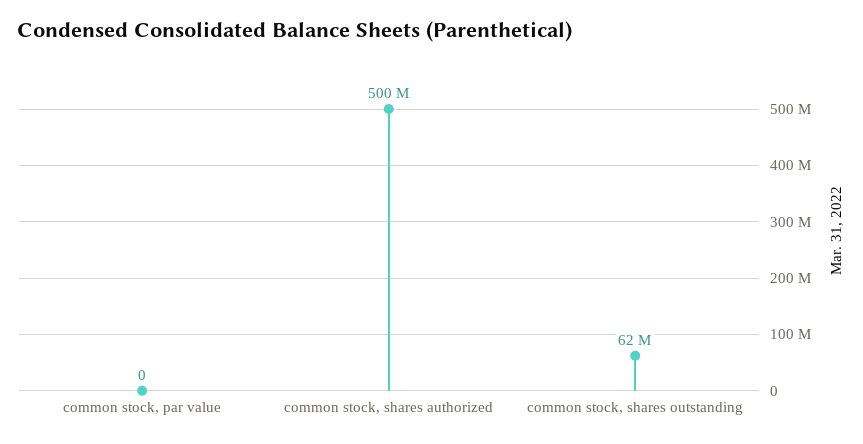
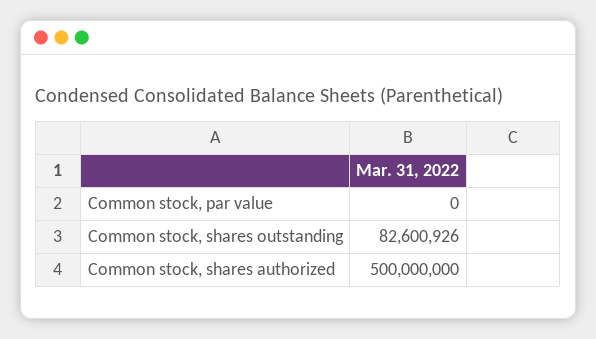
  {
    "common stock, par value": 0,
    "common stock, shares authorized": 500000000,
-   "common stock, shares outstanding": 62000000
+   "common stock, shares outstanding": 82600926
  }

